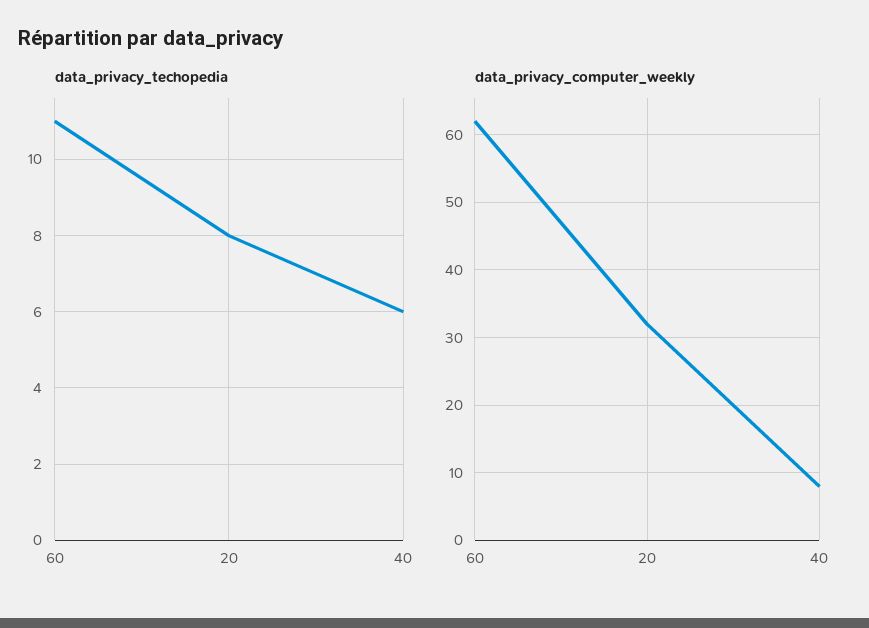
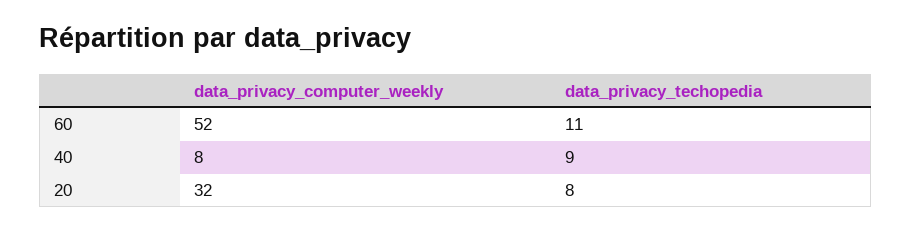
  {
    "data_privacy_techopedia": {
      "60": 11,
      "20": 8,
-     "40": 6
+     "40": 9
    },
    "data_privacy_computer_weekly": {
-     "60": 62,
+     "60": 52,
      "20": 32,
      "40": 8
    }
  }

